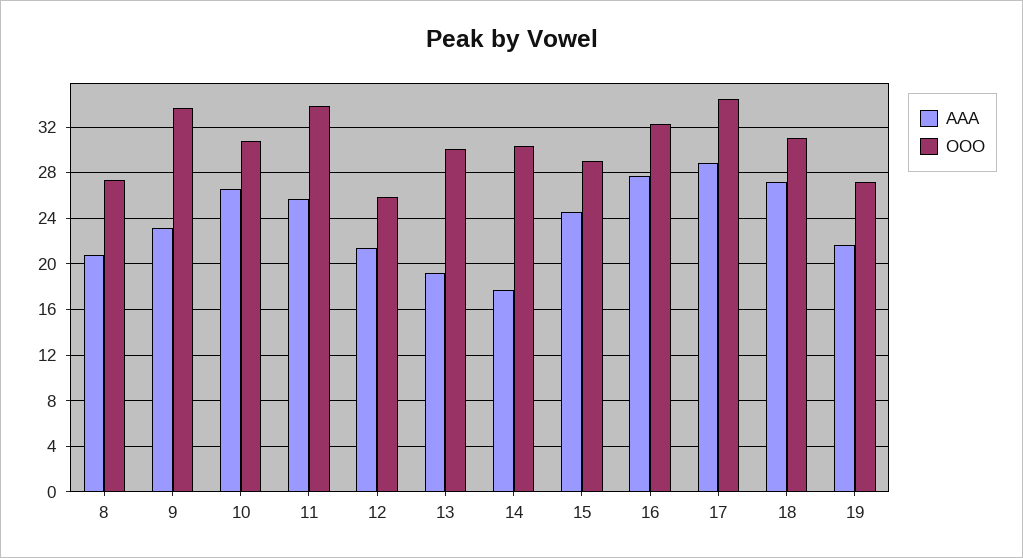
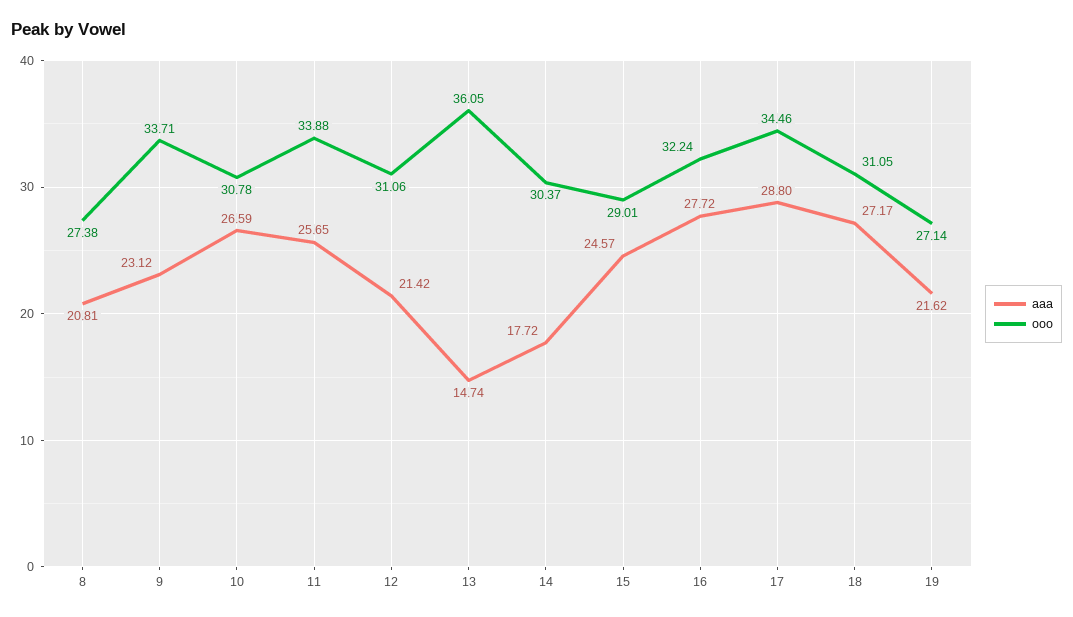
  {
    "AAA": {
      "8": 20.81,
      "9": 23.12,
      "10": 26.59,
      "11": 25.65,
      "12": 21.42,
-     "13": 19,
+     "13": 14.74,
      "14": 17.72,
      "15": 24.57,
      "16": 27.72,
      "17": 28.8,
      "18": 27.17,
      "19": 21.62
    },
    "OOO": {
      "8": 27.38,
      "9": 33.71,
      "10": 30.78,
      "11": 33.88,
-     "12": 26,
+     "12": 31.06,
-     "13": 30,
+     "13": 36.05,
      "14": 30.37,
      "15": 29.01,
      "16": 32.24,
      "17": 34.46,
      "18": 31.05,
      "19": 27.14
    }
  }

